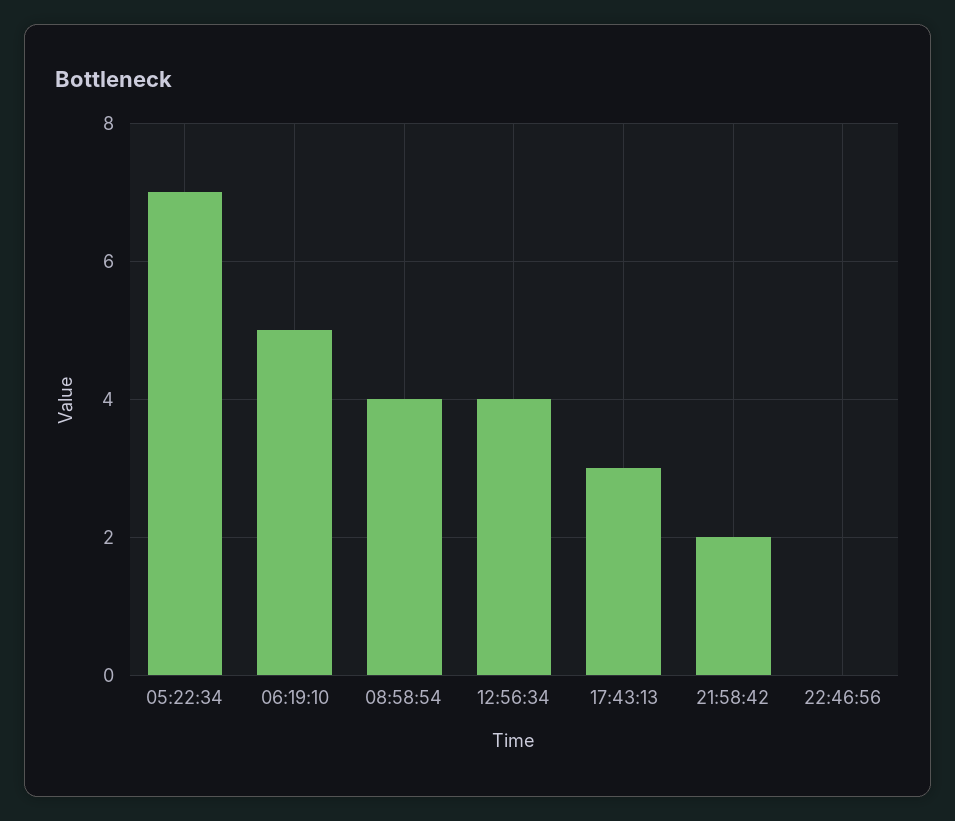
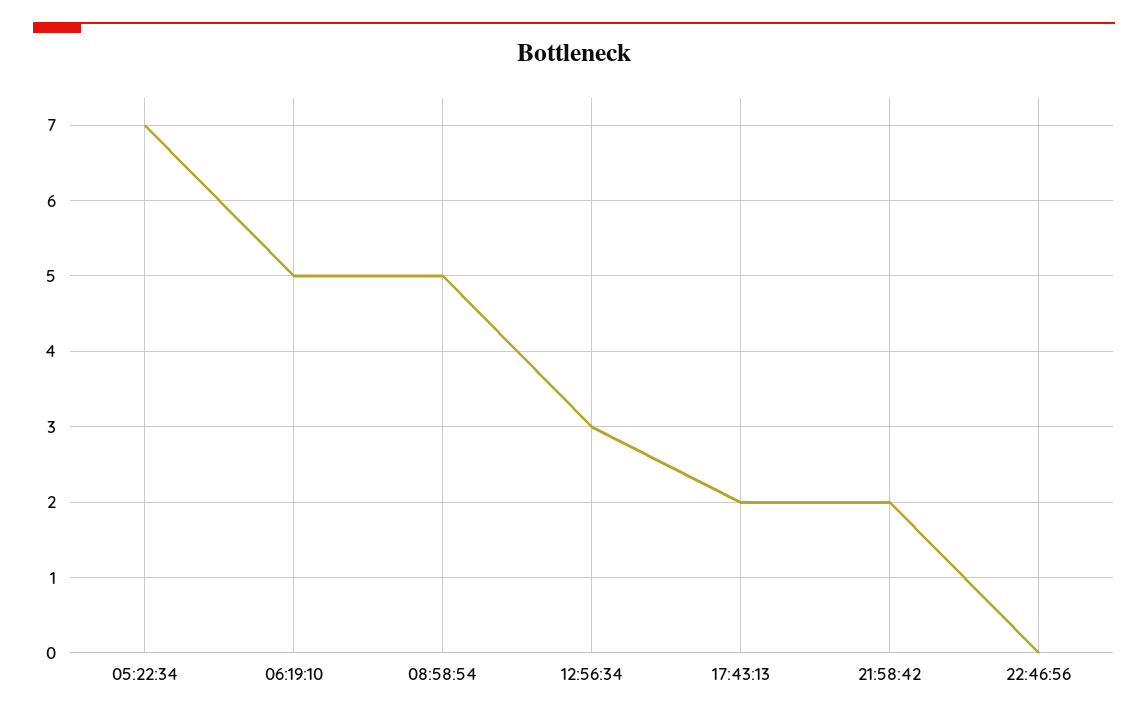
  {
    "05:22:34": 7,
    "06:19:10": 5,
-   "08:58:54": 4,
+   "08:58:54": 5,
-   "12:56:34": 4,
+   "12:56:34": 3,
-   "17:43:13": 3,
+   "17:43:13": 2,
    "21:58:42": 2,
    "22:46:56": 0
  }

